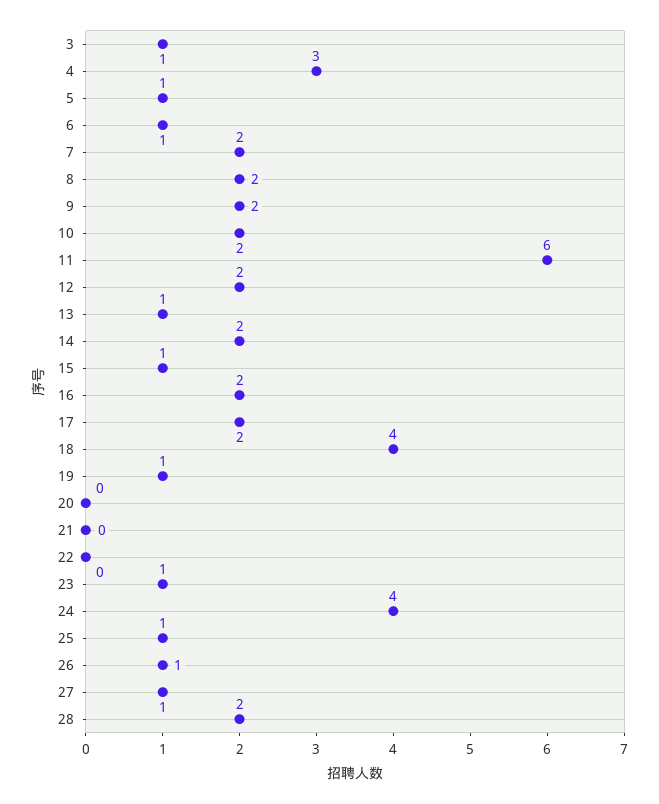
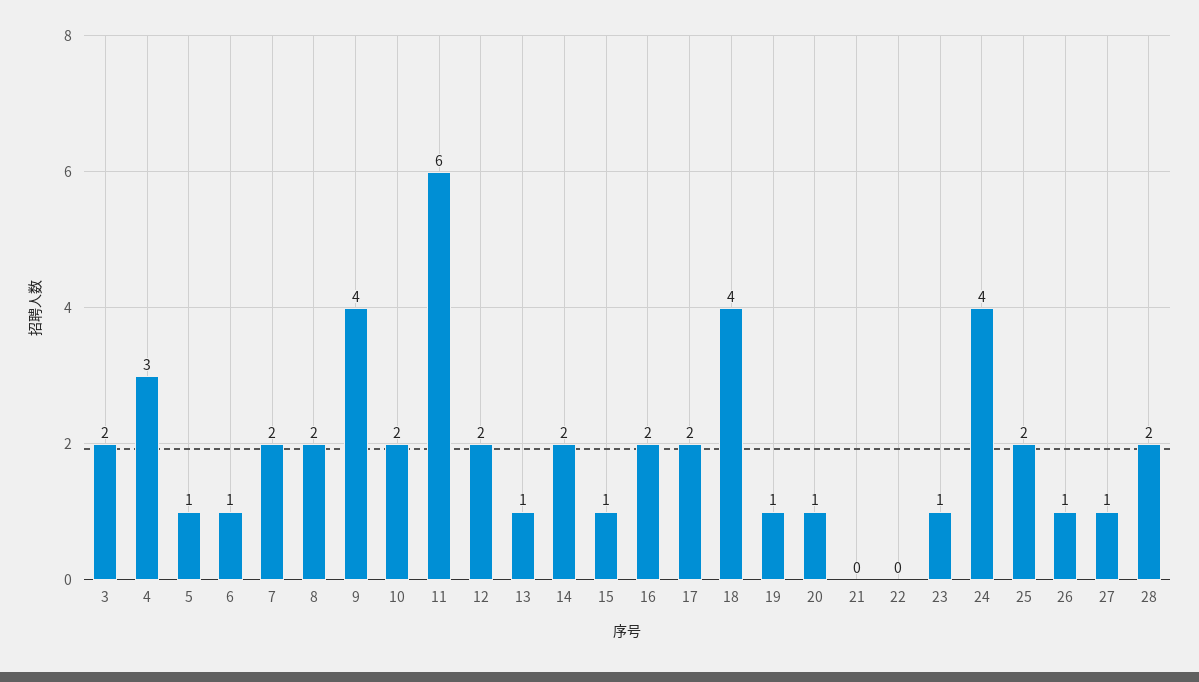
  {
-   "3": 1,
+   "3": 2,
    "4": 3,
    "5": 1,
    "6": 1,
    "7": 2,
    "8": 2,
-   "9": 2,
+   "9": 4,
    "10": 2,
    "11": 6,
    "12": 2,
    "13": 1,
    "14": 2,
    "15": 1,
    "16": 2,
    "17": 2,
    "18": 4,
    "19": 1,
-   "20": 0,
+   "20": 1,
    "21": 0,
    "22": 0,
    "23": 1,
    "24": 4,
-   "25": 1,
+   "25": 2,
    "26": 1,
    "27": 1,
    "28": 2
  }

